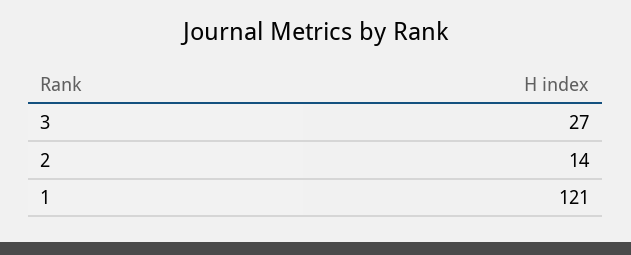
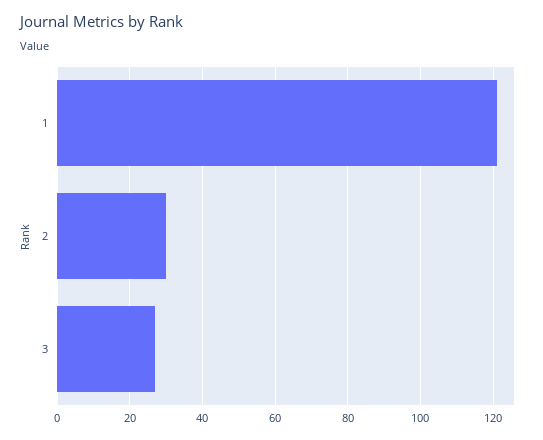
  {
    "3": 27,
-   "2": 14,
+   "2": 30,
    "1": 121
  }

